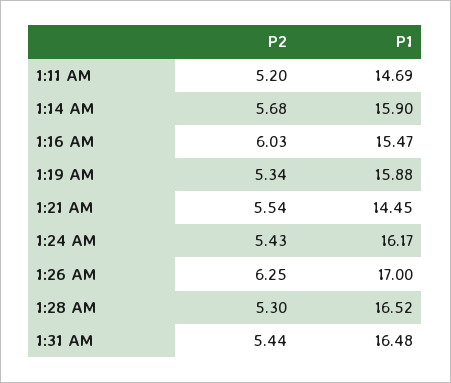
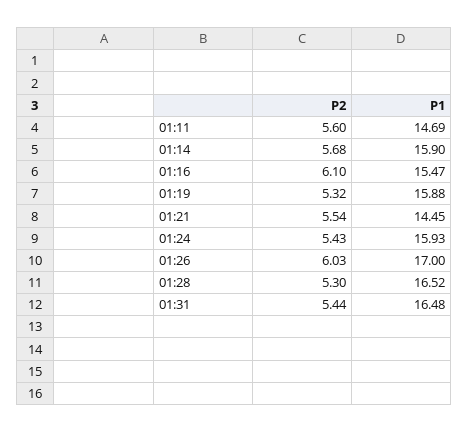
  {
    "P2": {
-     "1:11 AM": 5.2,
+     "1:11 AM": 5.6,
      "1:14 AM": 5.68,
-     "1:16 AM": 6.03,
+     "1:16 AM": 6.1,
-     "1:19 AM": 5.34,
+     "1:19 AM": 5.32,
      "1:21 AM": 5.54,
      "1:24 AM": 5.43,
-     "1:26 AM": 6.25,
+     "1:26 AM": 6.03,
      "1:28 AM": 5.3,
      "1:31 AM": 5.44
    },
    "P1": {
      "1:11 AM": 14.69,
      "1:14 AM": 15.9,
      "1:16 AM": 15.47,
      "1:19 AM": 15.88,
      "1:21 AM": 14.45,
-     "1:24 AM": 16.17,
+     "1:24 AM": 15.93,
      "1:26 AM": 17,
      "1:28 AM": 16.52,
      "1:31 AM": 16.48
    }
  }

